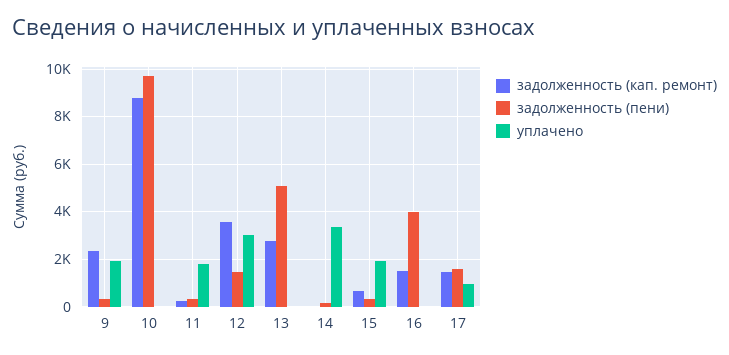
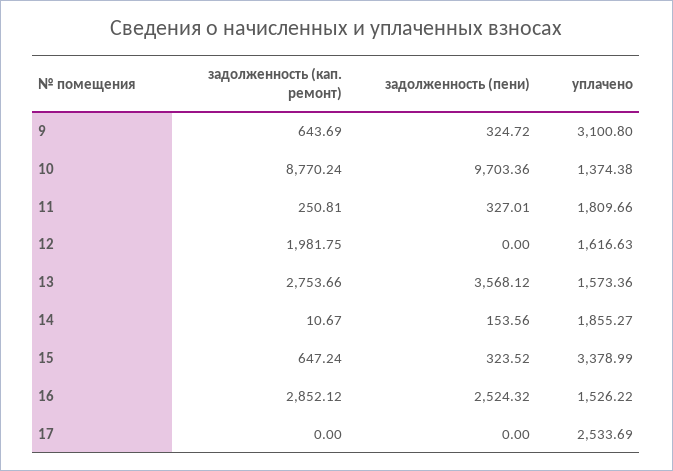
  {
    "задолженность (кап. ремонт)": {
-     "9": 2500,
+     "9": 643.69,
      "10": 8770.24,
      "11": 250.81,
-     "12": 3500,
+     "12": 1981.75,
      "13": 2753.66,
      "14": 10.67,
      "15": 647.24,
-     "16": 1500,
+     "16": 2852.12,
-     "17": 1500
+     "17": 0
    },
    "задолженность (пени)": {
      "9": 324.72,
      "10": 9703.36,
      "11": 327.01,
-     "12": 1500,
+     "12": 0,
-     "13": 5000,
+     "13": 3568.12,
      "14": 153.56,
      "15": 323.52,
-     "16": 4000,
+     "16": 2524.32,
-     "17": 1500
+     "17": 0
    },
    "уплачено": {
-     "9": 2000,
+     "9": 3100.8,
-     "10": 0,
+     "10": 1374.38,
      "11": 1809.66,
-     "12": 3000,
+     "12": 1616.63,
-     "13": 0,
+     "13": 1573.36,
-     "14": 3500,
+     "14": 1855.27,
-     "15": 2000,
+     "15": 3378.99,
-     "16": 0,
+     "16": 1526.22,
-     "17": 1000
+     "17": 2533.69
    }
  }

